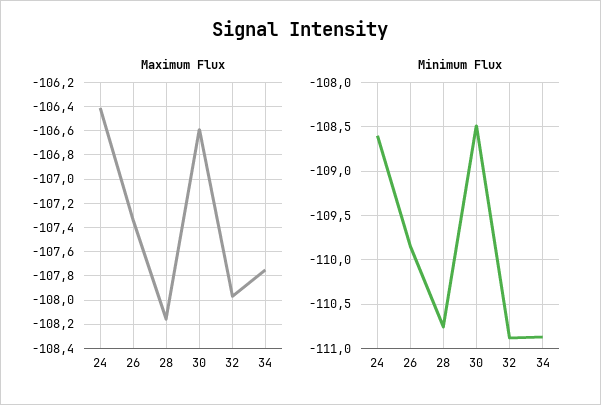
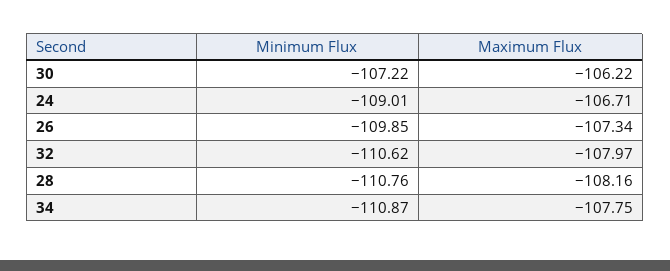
  {
    "Maximum Flux": {
-     "24": -106.4,
+     "24": -106.71,
      "26": -107.34,
      "28": -108.16,
-     "30": -106.6,
+     "30": -106.22,
      "32": -107.97,
      "34": -107.75
    },
    "Minimum Flux": {
-     "24": -108.6,
+     "24": -109.01,
      "26": -109.85,
      "28": -110.76,
-     "30": -108.5,
+     "30": -107.22,
-     "32": -110.9,
+     "32": -110.62,
      "34": -110.87
    }
  }

